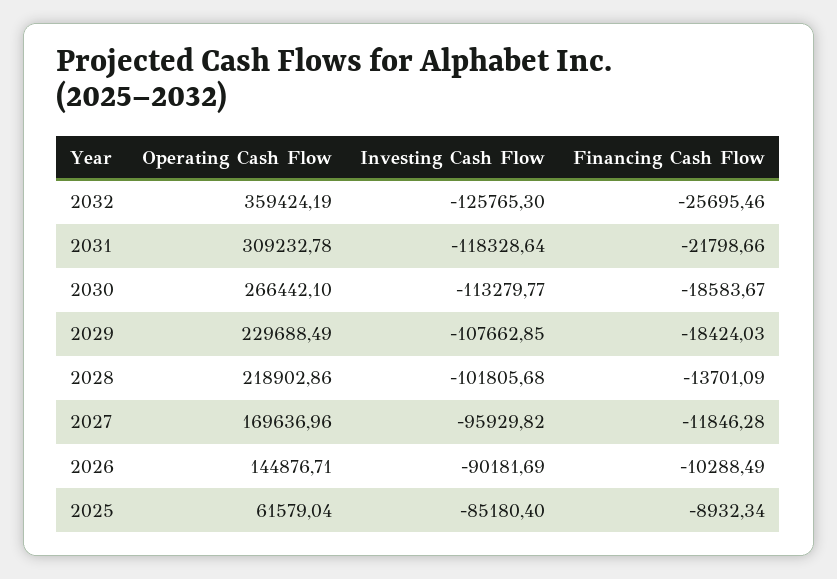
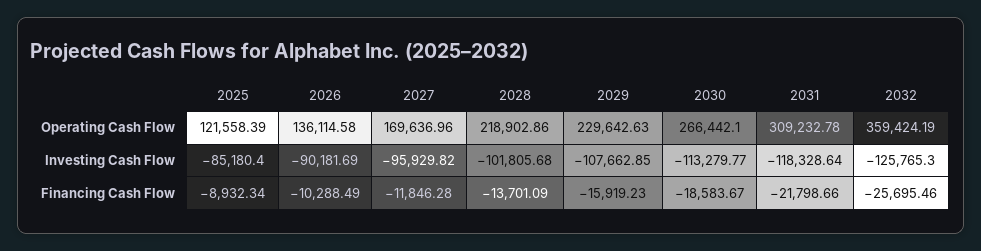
  {
    "Operating Cash Flow": {
      "2032": 359424.19,
      "2031": 309232.78,
      "2030": 266442.1,
-     "2029": 229688.49,
+     "2029": 229642.63,
      "2028": 218902.86,
      "2027": 169636.96,
-     "2026": 144876.71,
+     "2026": 136114.58,
-     "2025": 61579.04
+     "2025": 121558.39
    },
    "Investing Cash Flow": {
      "2032": -125765.3,
      "2031": -118328.64,
      "2030": -113279.77,
      "2029": -107662.85,
      "2028": -101805.68,
      "2027": -95929.82,
      "2026": -90181.69,
      "2025": -85180.4
    },
    "Financing Cash Flow": {
      "2032": -25695.46,
      "2031": -21798.66,
      "2030": -18583.67,
-     "2029": -18424.03,
+     "2029": -15919.23,
      "2028": -13701.09,
      "2027": -11846.28,
      "2026": -10288.49,
      "2025": -8932.34
    }
  }

